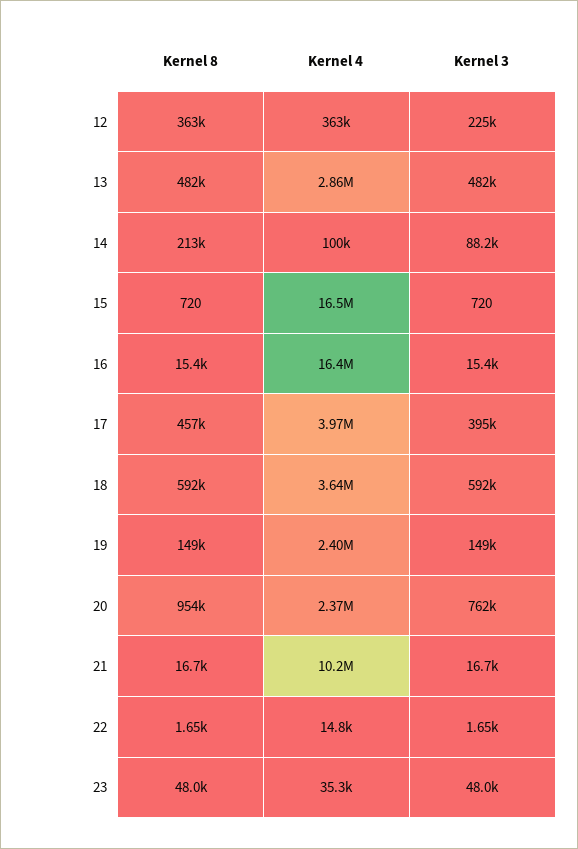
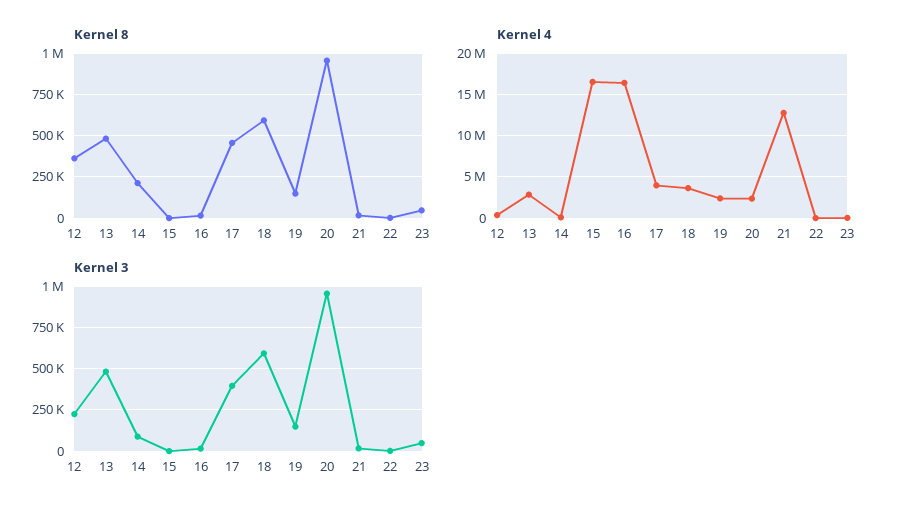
  {
    "Kernel 8": {
      "12": 363000,
      "13": 482000,
      "14": 213000,
      "15": 720,
      "16": 15400,
      "17": 457000,
      "18": 592000,
      "19": 149000,
      "20": 954000,
      "21": 16700,
      "22": 1650,
      "23": 48000
    },
    "Kernel 4": {
      "12": 363000,
      "13": 2860000,
      "14": 100000,
      "15": 16500000,
      "16": 16400000,
      "17": 3970000,
      "18": 3640000,
      "19": 2400000,
      "20": 2370000,
-     "21": 10200000,
+     "21": 13000000,
      "22": 14800,
      "23": 35300
    },
    "Kernel 3": {
      "12": 225000,
      "13": 482000,
      "14": 88200,
      "15": 720,
      "16": 15400,
      "17": 395000,
      "18": 592000,
      "19": 149000,
-     "20": 762000,
+     "20": 950000,
      "21": 16700,
      "22": 1650,
      "23": 48000
    }
  }

